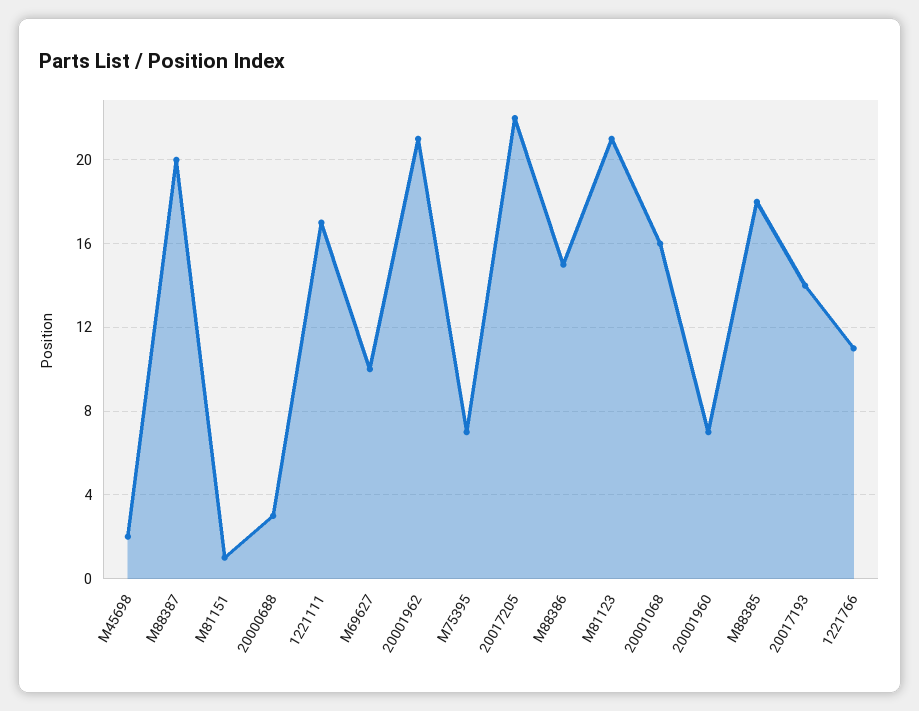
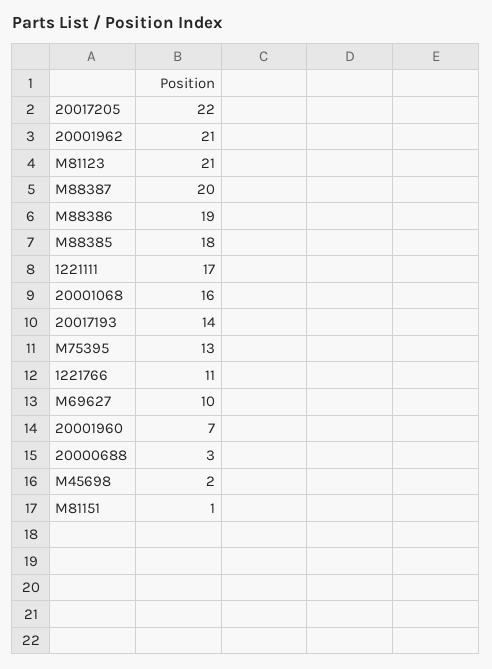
  {
    "M45698": 2,
    "M88387": 20,
    "M81151": 1,
    "20000688": 3,
    "1221111": 17,
    "M69627": 10,
    "20001962": 21,
-   "M75395": 7,
+   "M75395": 13,
    "20017205": 22,
-   "M88386": 15,
+   "M88386": 19,
    "M81123": 21,
    "20001068": 16,
    "20001960": 7,
    "M88385": 18,
    "20017193": 14,
    "1221766": 11
  }

